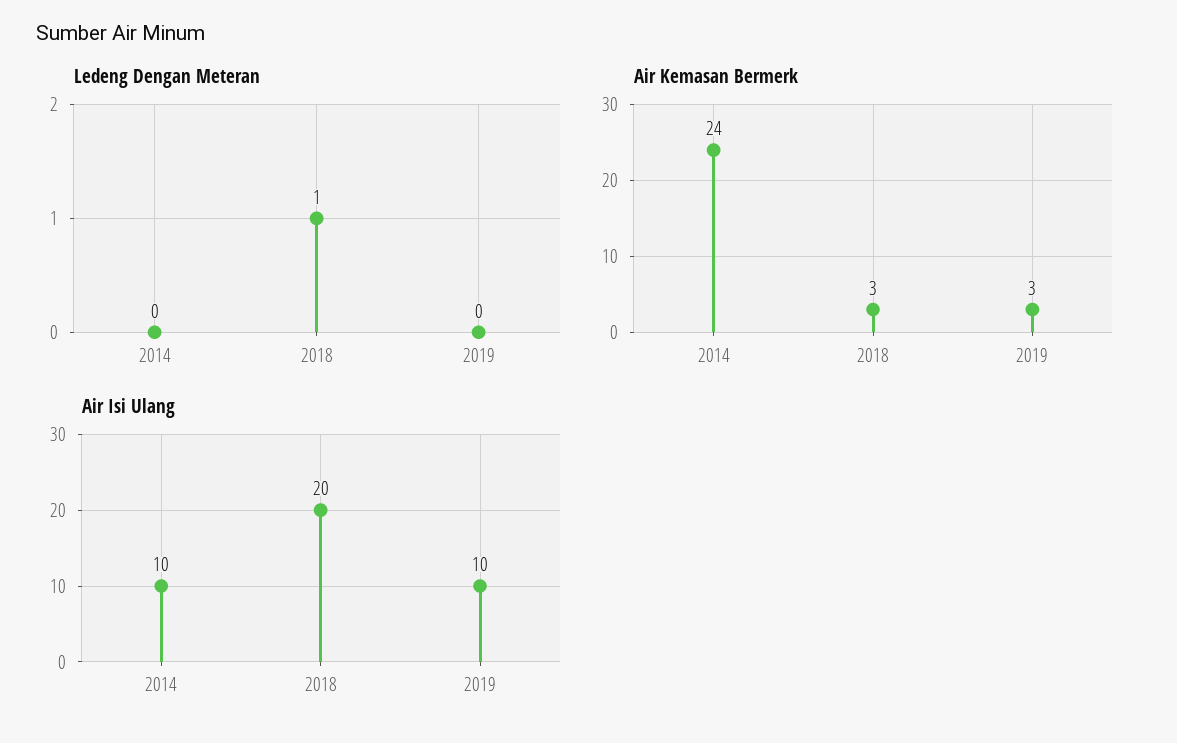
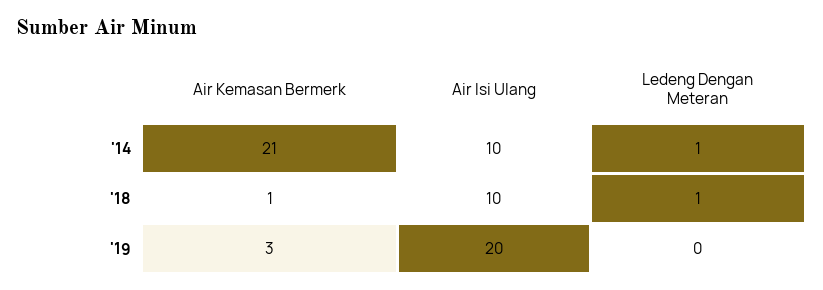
  {
    "Ledeng Dengan Meteran": {
-     "2014": 0,
+     "2014": 1,
      "2018": 1,
      "2019": 0
    },
    "Air Kemasan Bermerk": {
-     "2014": 24,
+     "2014": 21,
-     "2018": 3,
+     "2018": 1,
      "2019": 3
    },
    "Air Isi Ulang": {
      "2014": 10,
-     "2018": 20,
+     "2018": 10,
-     "2019": 10
+     "2019": 20
    }
  }

